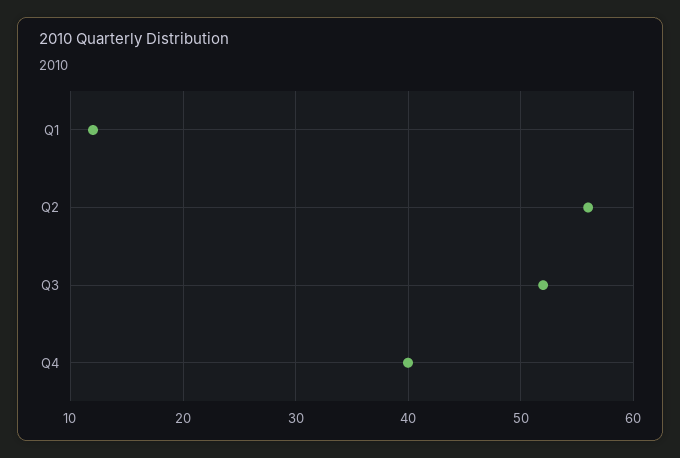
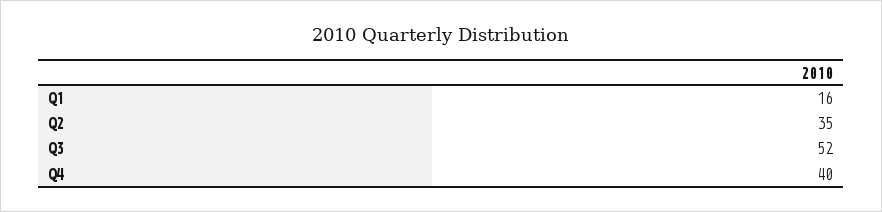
  {
-   "Q1": 12,
+   "Q1": 16,
-   "Q2": 56,
+   "Q2": 35,
    "Q3": 52,
    "Q4": 40
  }

